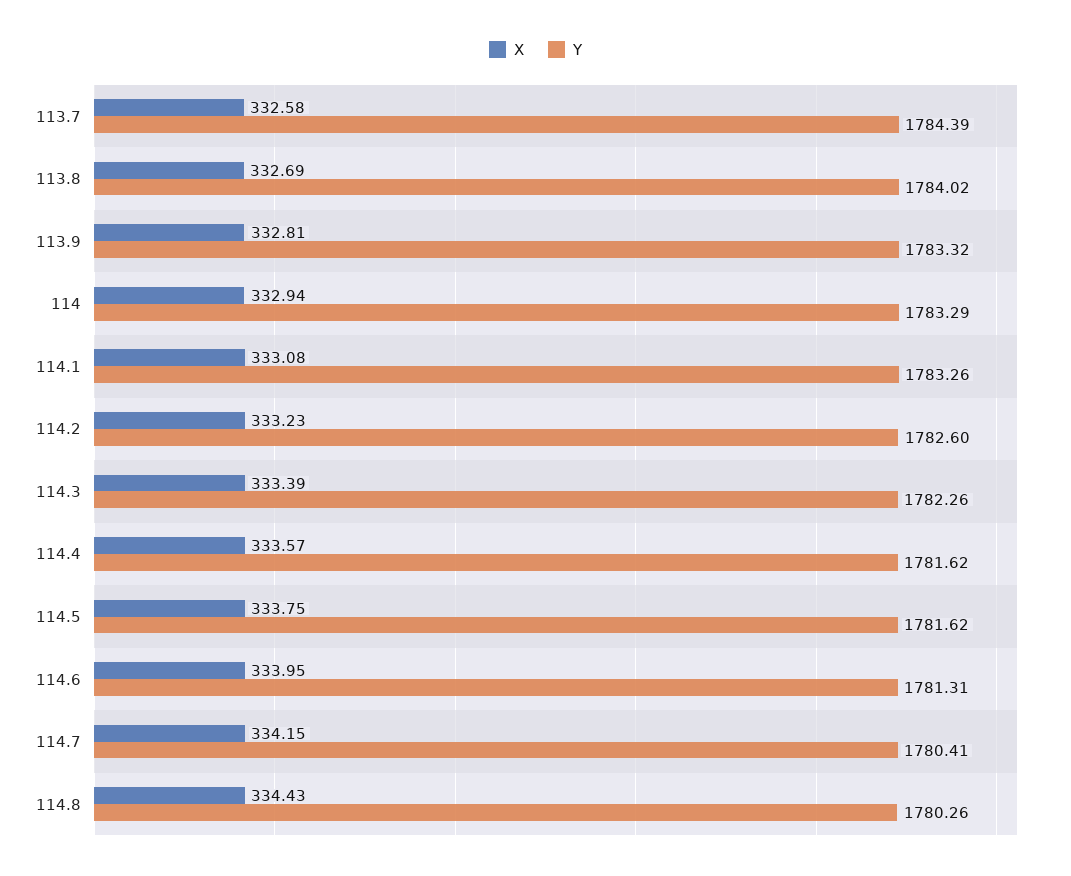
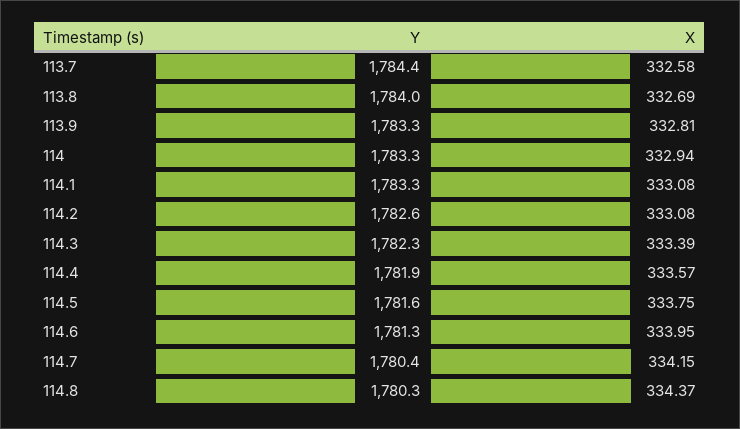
  {
    "X": {
      "113.7": 332.58,
      "113.8": 332.69,
      "113.9": 332.81,
      "114": 332.94,
      "114.1": 333.08,
-     "114.2": 333.23,
+     "114.2": 333.08,
      "114.3": 333.39,
      "114.4": 333.57,
      "114.5": 333.75,
      "114.6": 333.95,
      "114.7": 334.15,
-     "114.8": 334.43
+     "114.8": 334.37
    },
    "Y": {
      "113.7": 1784.39,
      "113.8": 1784.02,
      "113.9": 1783.32,
      "114": 1783.29,
      "114.1": 1783.26,
      "114.2": 1782.6,
      "114.3": 1782.26,
-     "114.4": 1781.62,
+     "114.4": 1781.9,
      "114.5": 1781.62,
      "114.6": 1781.31,
      "114.7": 1780.41,
      "114.8": 1780.26
    }
  }

